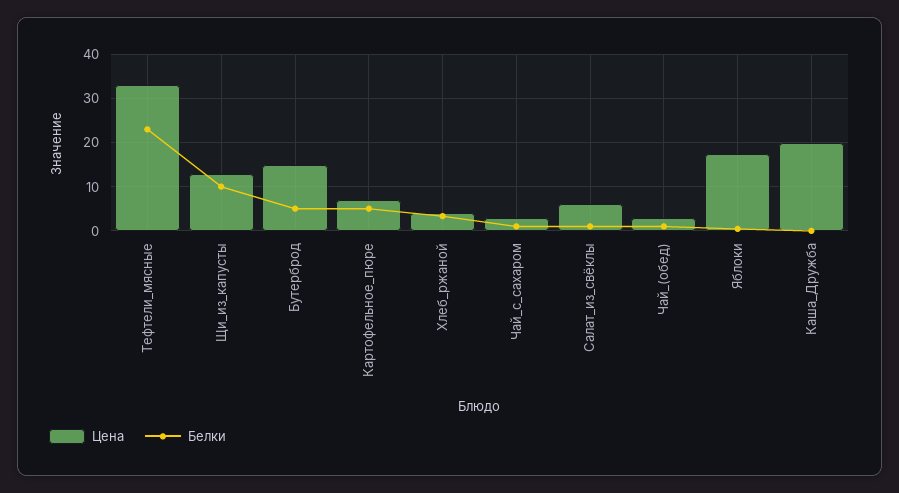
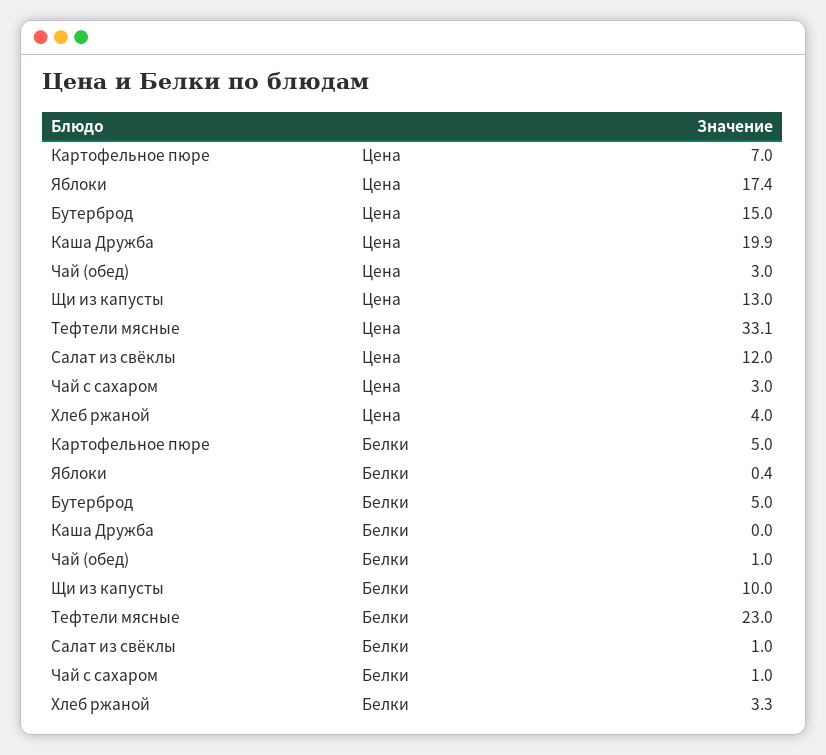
  {
    "Цена": {
      "Тефтели_мясные": 33.1,
      "Щи_из_капусты": 13,
      "Бутерброд": 15,
      "Картофельное_пюре": 7,
      "Хлеб_ржаной": 4,
      "Чай_с_сахаром": 3,
-     "Салат_из_свёклы": 6,
+     "Салат_из_свёклы": 12,
      "Чай_(обед)": 3,
      "Яблоки": 17.4,
      "Каша_Дружба": 19.9
    },
    "Белки": {
      "Тефтели_мясные": 23,
      "Щи_из_капусты": 10,
      "Бутерброд": 5,
      "Картофельное_пюре": 5,
      "Хлеб_ржаной": 3.3,
      "Чай_с_сахаром": 1,
      "Салат_из_свёклы": 1,
      "Чай_(обед)": 1,
      "Яблоки": 0.4,
      "Каша_Дружба": 0
    }
  }

